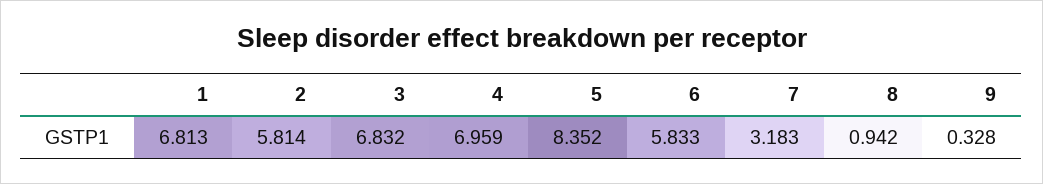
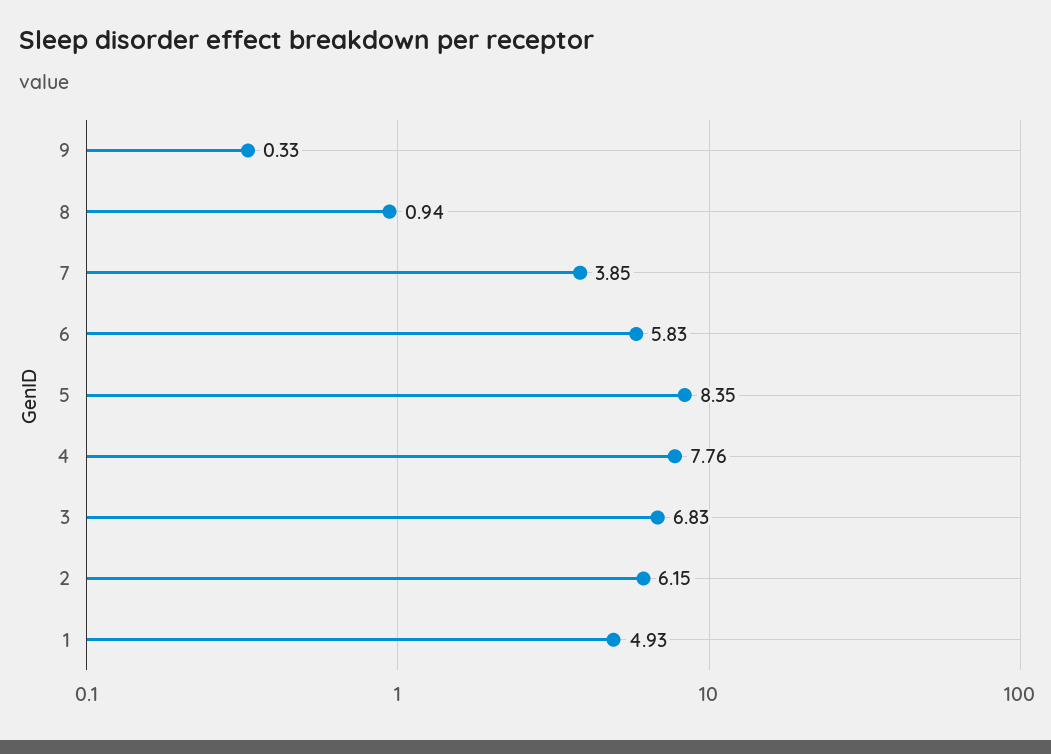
  {
-   "1": 6.813,
+   "1": 4.93,
-   "2": 5.814,
+   "2": 6.15,
    "3": 6.832,
-   "4": 6.959,
+   "4": 7.76,
    "5": 8.352,
    "6": 5.833,
-   "7": 3.183,
+   "7": 3.85,
    "8": 0.942,
    "9": 0.328
  }

